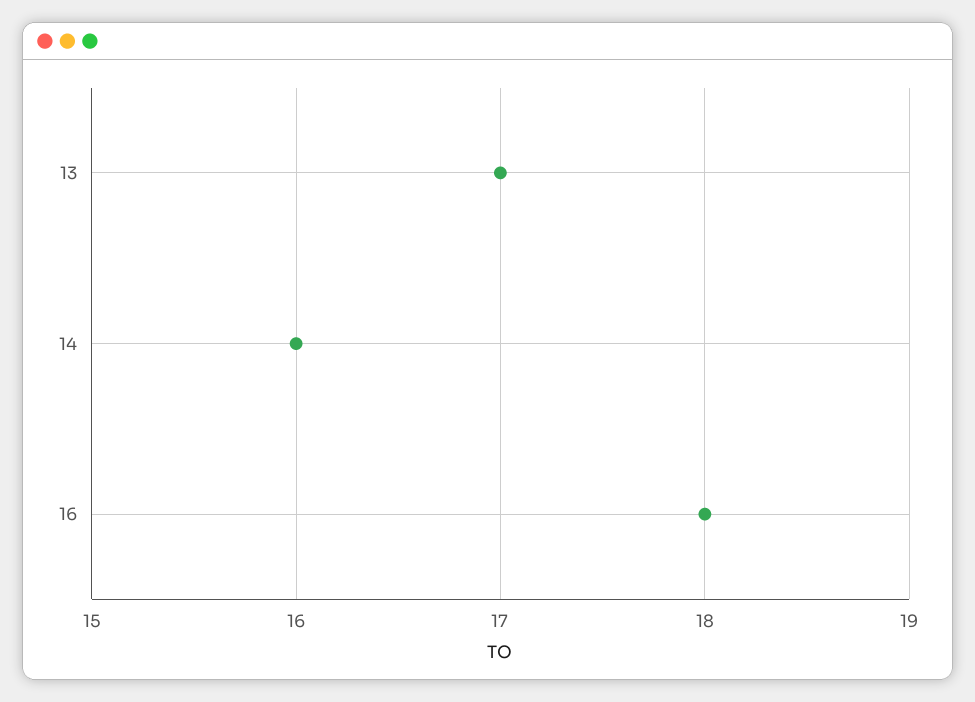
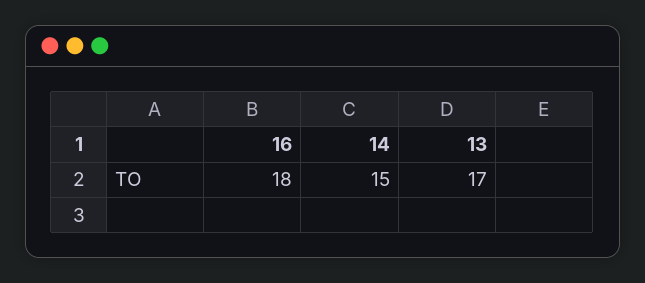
  {
    "13": 17,
-   "14": 16,
+   "14": 15,
    "16": 18
  }

